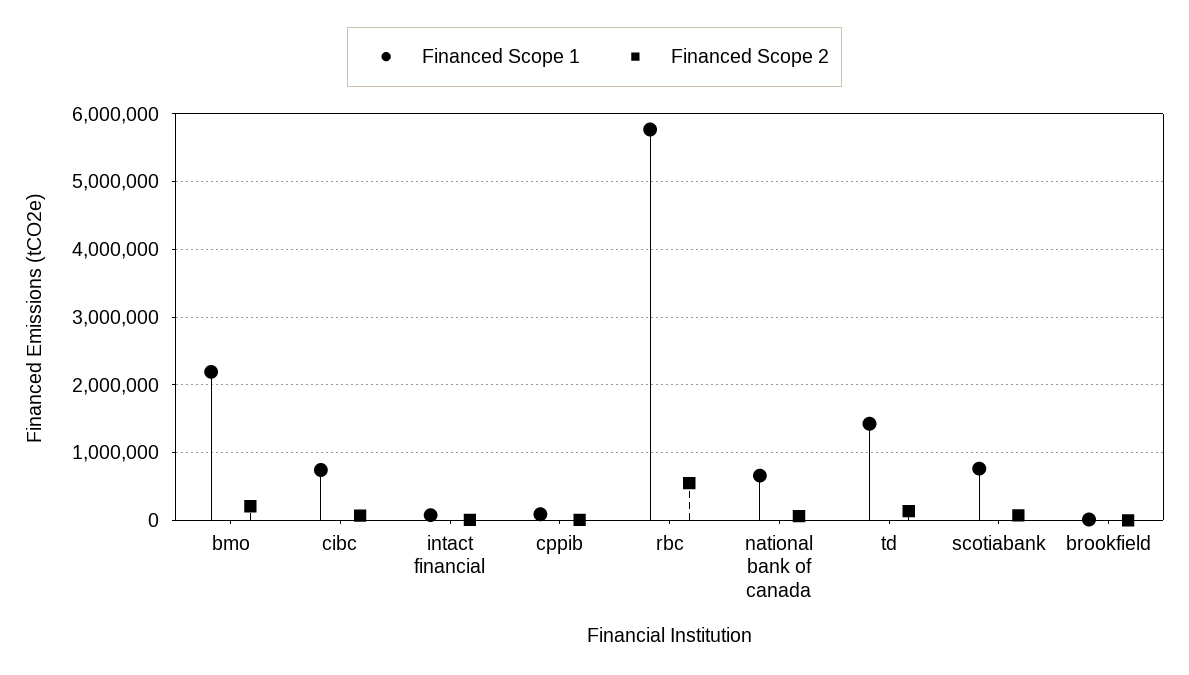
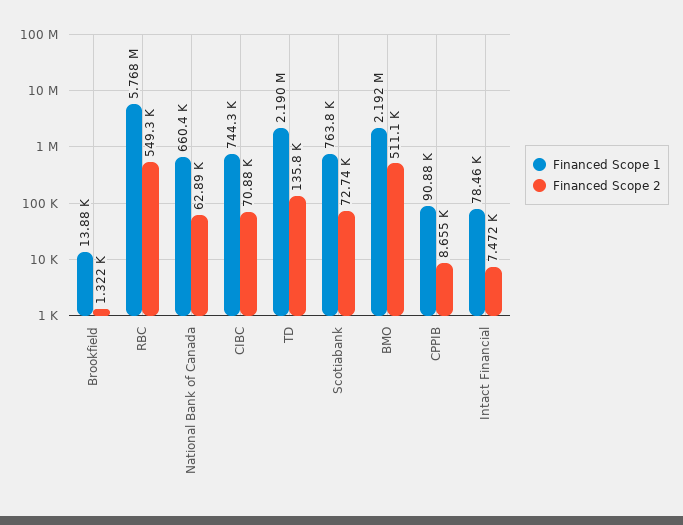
  {
    "Financed Scope 1": {
      "bmo": 2192000,
      "cibc": 744300,
      "intact financial": 78460,
      "cppib": 90880,
      "rbc": 5768000,
      "national bank of canada": 660400,
-     "td": 1400000,
+     "td": 2190000,
      "scotiabank": 763800,
      "brookfield": 13880
    },
    "Financed Scope 2": {
-     "bmo": 200000,
+     "bmo": 511100,
      "cibc": 70880,
      "intact financial": 7472,
      "cppib": 8655,
      "rbc": 549300,
      "national bank of canada": 62890,
      "td": 135800,
      "scotiabank": 72740,
      "brookfield": 1322
    }
  }

